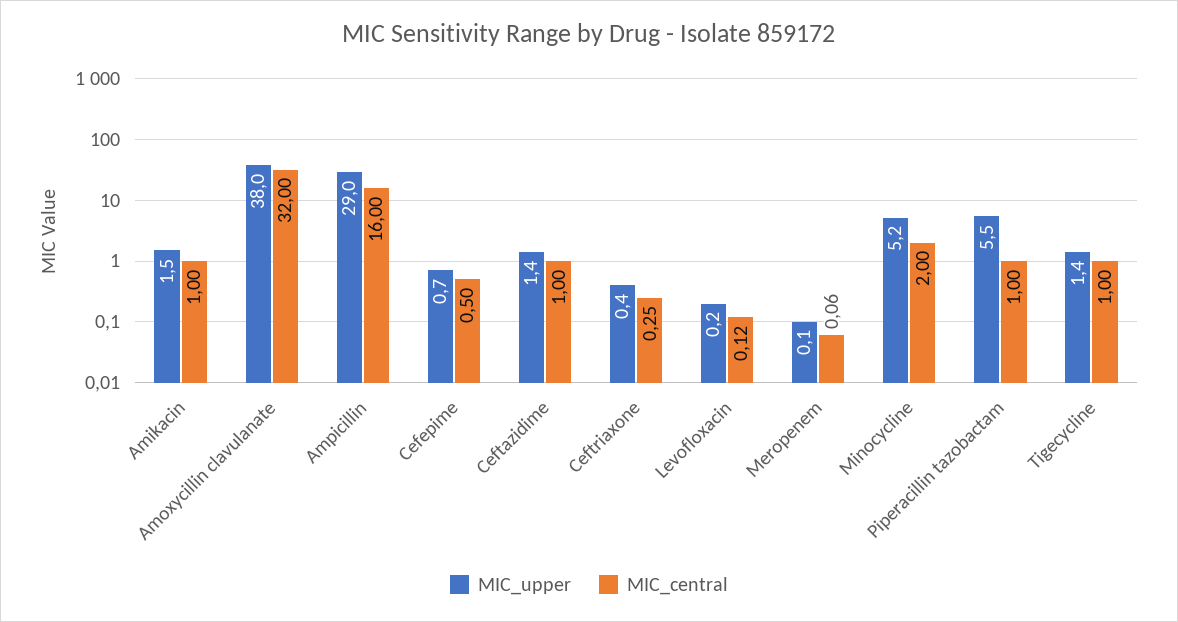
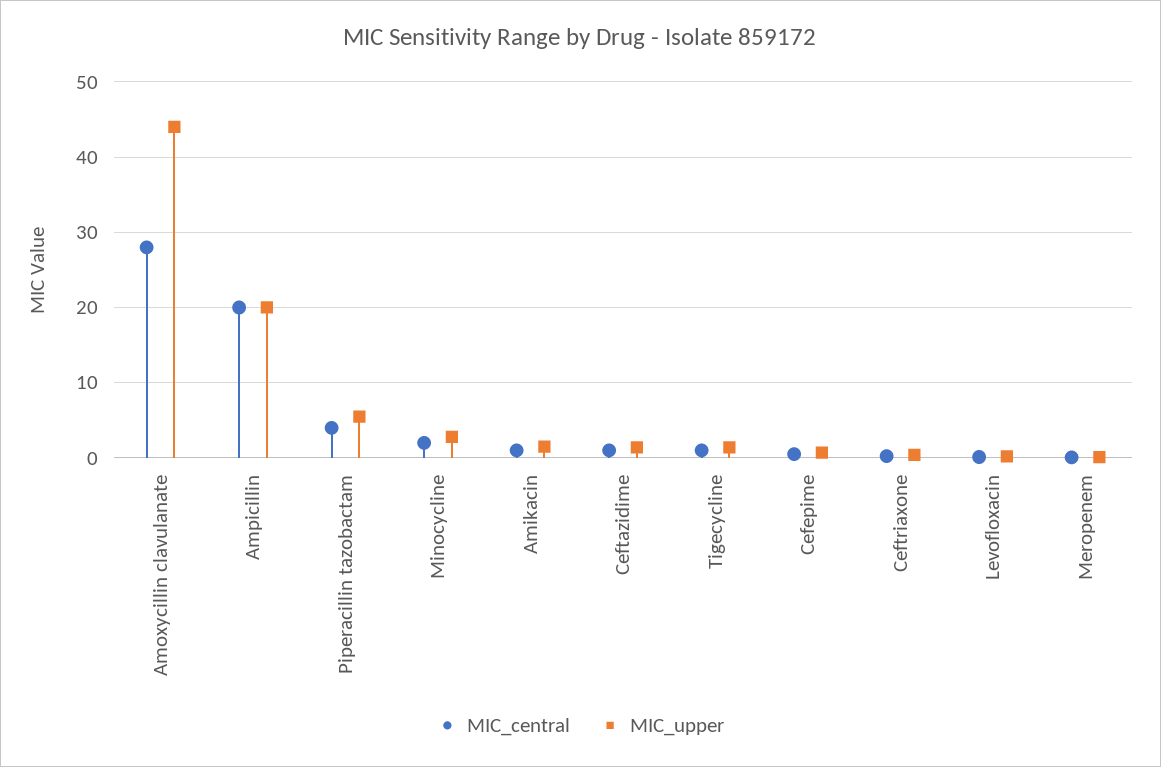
  {
    "MIC_upper": {
      "Amikacin": 1.5,
-     "Amoxycillin clavulanate": 38,
+     "Amoxycillin clavulanate": 44,
-     "Ampicillin": 29,
+     "Ampicillin": 20,
      "Cefepime": 0.7,
      "Ceftazidime": 1.4,
      "Ceftriaxone": 0.4,
      "Levofloxacin": 0.2,
      "Meropenem": 0.1,
-     "Minocycline": 5.2,
+     "Minocycline": 3,
      "Piperacillin tazobactam": 5.5,
      "Tigecycline": 1.4
    },
    "MIC_central": {
      "Amikacin": 1,
-     "Amoxycillin clavulanate": 32,
+     "Amoxycillin clavulanate": 28,
-     "Ampicillin": 16,
+     "Ampicillin": 20,
      "Cefepime": 0.5,
      "Ceftazidime": 1,
      "Ceftriaxone": 0.25,
      "Levofloxacin": 0.12,
      "Meropenem": 0.06,
      "Minocycline": 2,
-     "Piperacillin tazobactam": 1,
+     "Piperacillin tazobactam": 4,
      "Tigecycline": 1
    }
  }

